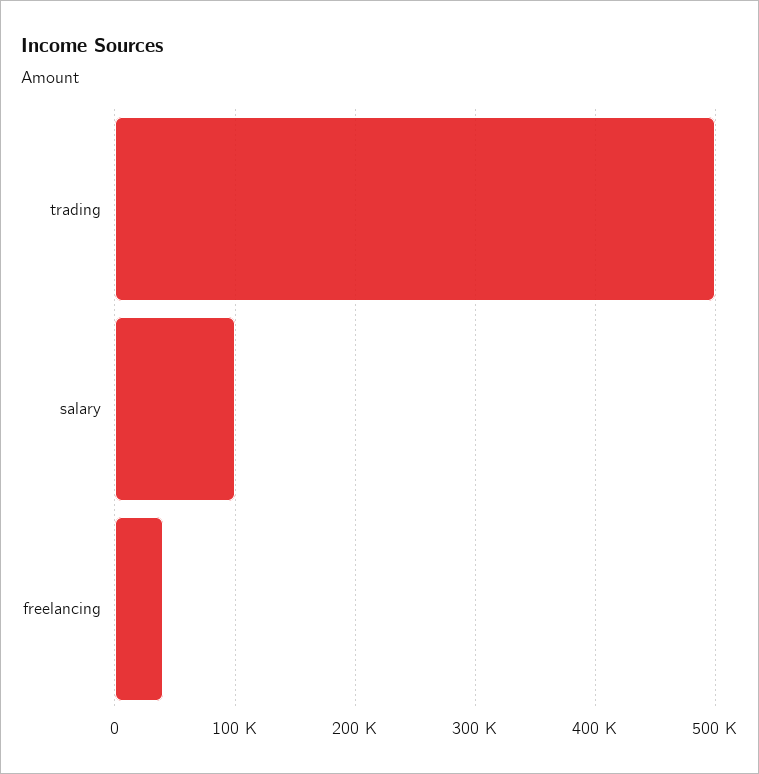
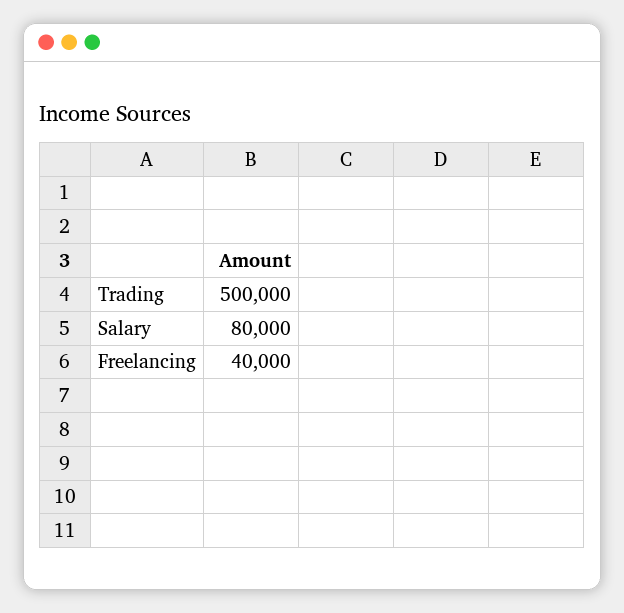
  {
    "trading": 500000,
-   "salary": 100000,
+   "salary": 80000,
    "freelancing": 40000
  }

